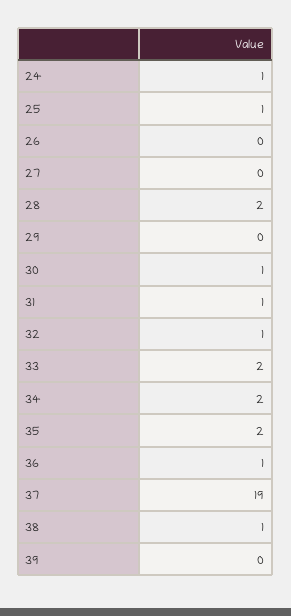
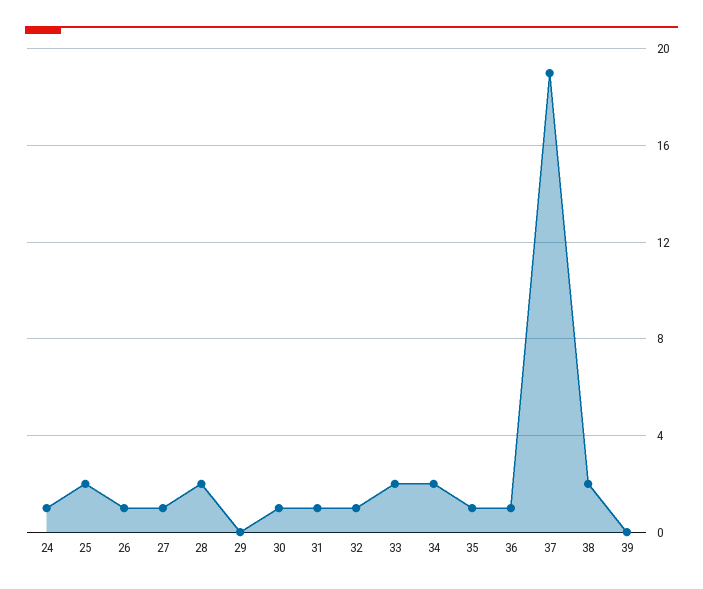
  {
    "24": 1,
-   "25": 1,
+   "25": 2,
-   "26": 0,
+   "26": 1,
-   "27": 0,
+   "27": 1,
    "28": 2,
    "29": 0,
    "30": 1,
    "31": 1,
    "32": 1,
    "33": 2,
    "34": 2,
-   "35": 2,
+   "35": 1,
    "36": 1,
    "37": 19,
-   "38": 1,
+   "38": 2,
    "39": 0
  }

